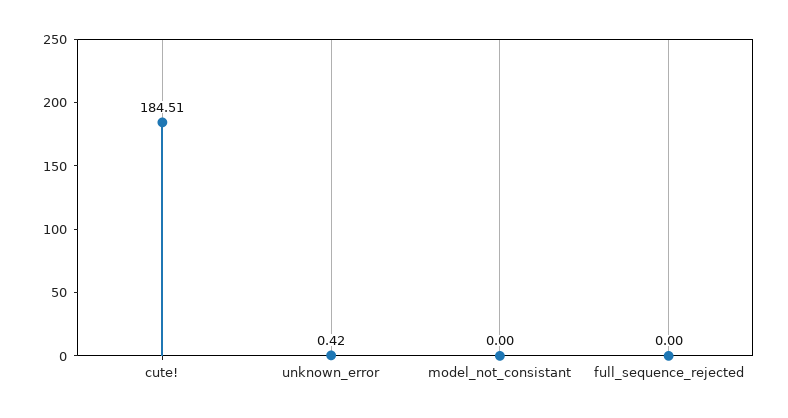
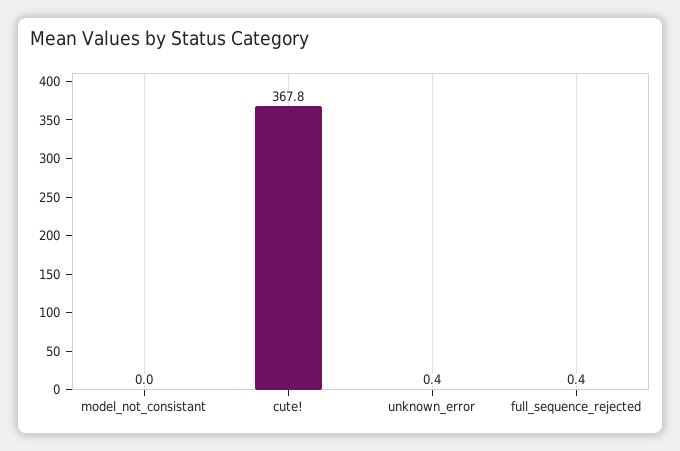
  {
-   "cute!": 184.51,
+   "cute!": 367.8,
    "unknown_error": 0.42,
    "model_not_consistant": 0,
-   "full_sequence_rejected": 0
+   "full_sequence_rejected": 0.4
  }

